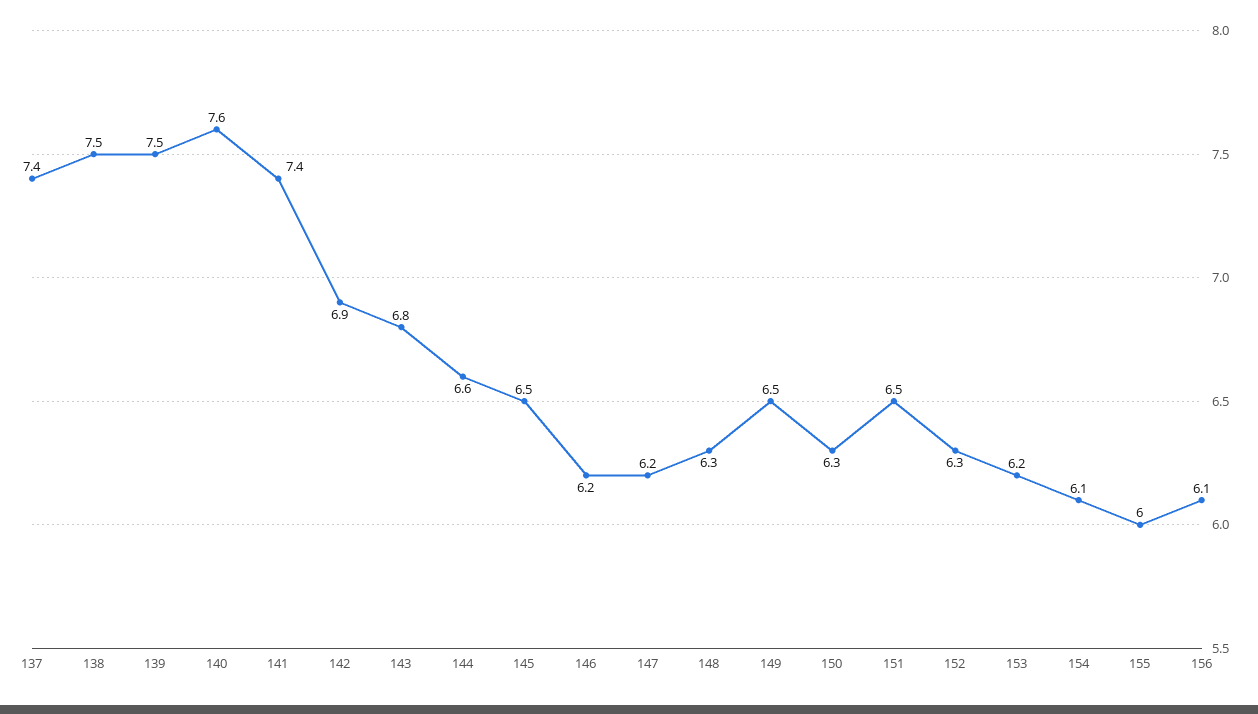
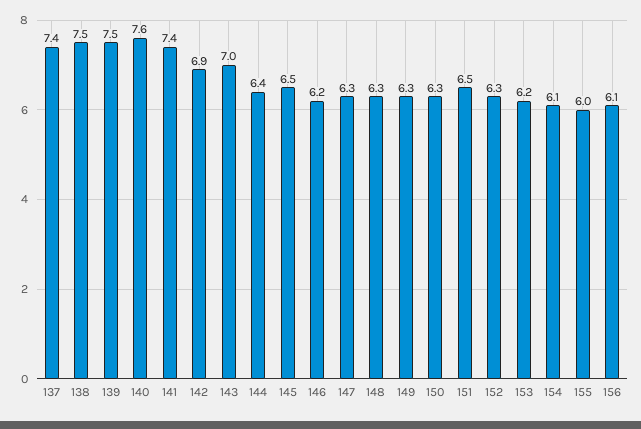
  {
    "137": 7.4,
    "138": 7.5,
    "139": 7.5,
    "140": 7.6,
    "141": 7.4,
    "142": 6.9,
-   "143": 6.8,
+   "143": 7,
-   "144": 6.6,
+   "144": 6.4,
    "145": 6.5,
    "146": 6.2,
-   "147": 6.2,
+   "147": 6.3,
    "148": 6.3,
-   "149": 6.5,
+   "149": 6.3,
    "150": 6.3,
    "151": 6.5,
    "152": 6.3,
    "153": 6.2,
    "154": 6.1,
    "155": 6,
    "156": 6.1
  }

